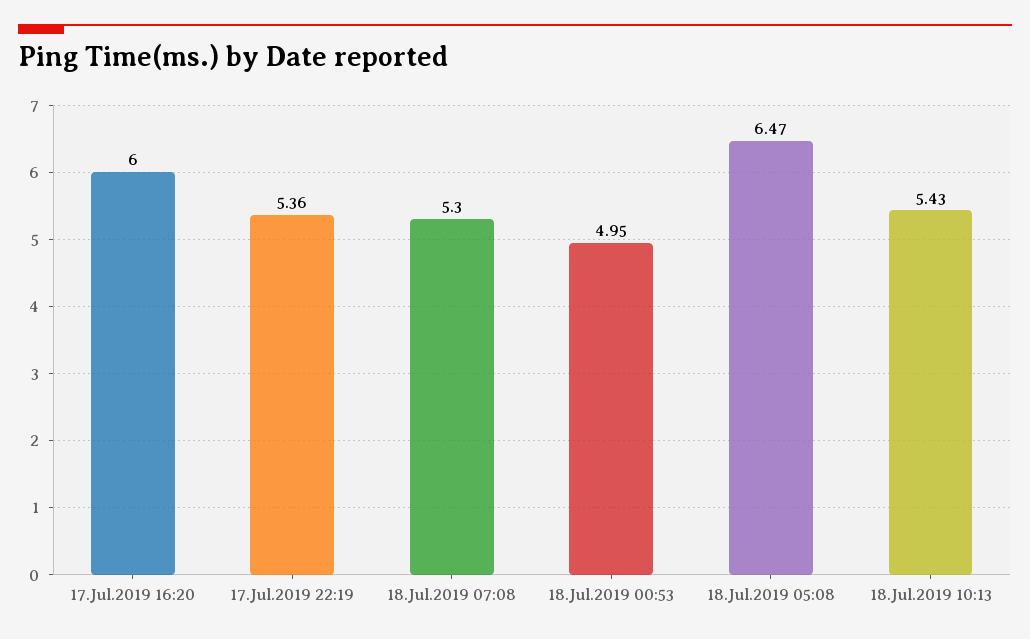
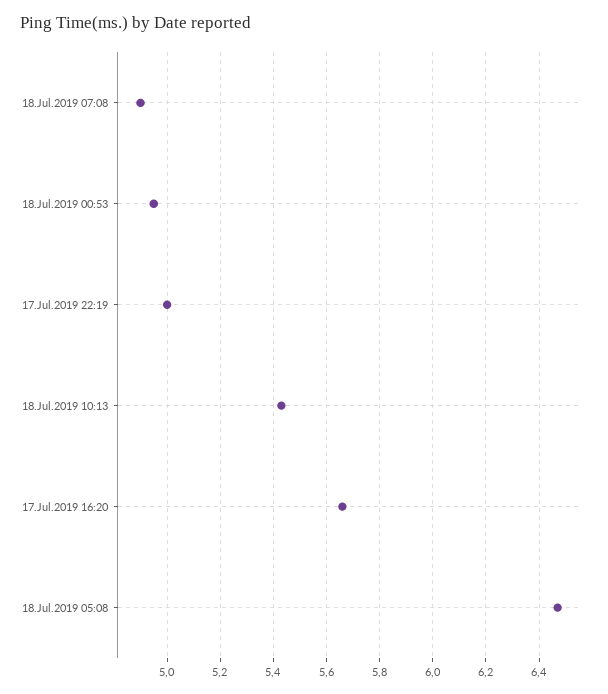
  {
-   "17.Jul.2019 16:20": 6,
+   "17.Jul.2019 16:20": 5.65,
-   "17.Jul.2019 22:19": 5.36,
+   "17.Jul.2019 22:19": 5,
-   "18.Jul.2019 07:08": 5.3,
+   "18.Jul.2019 07:08": 4.9,
    "18.Jul.2019 00:53": 4.95,
    "18.Jul.2019 05:08": 6.47,
    "18.Jul.2019 10:13": 5.43
  }

